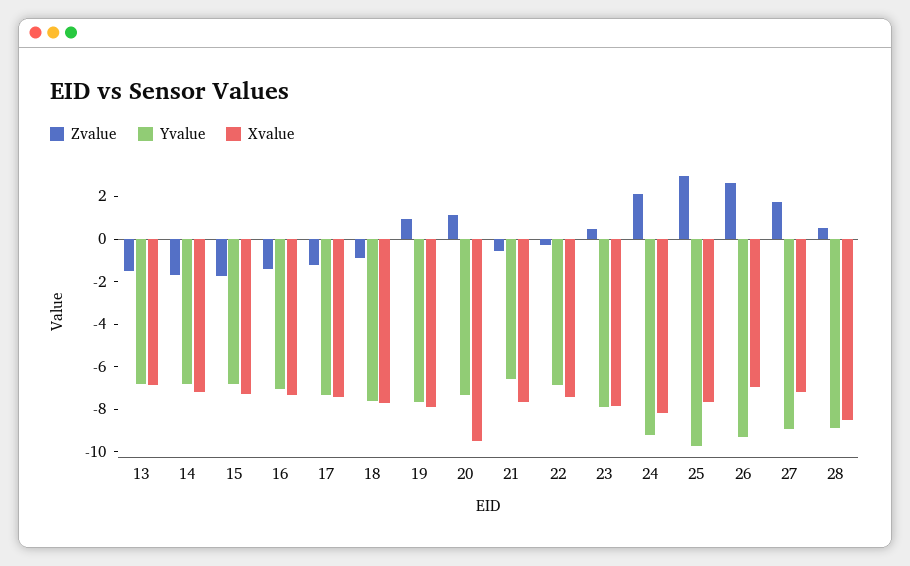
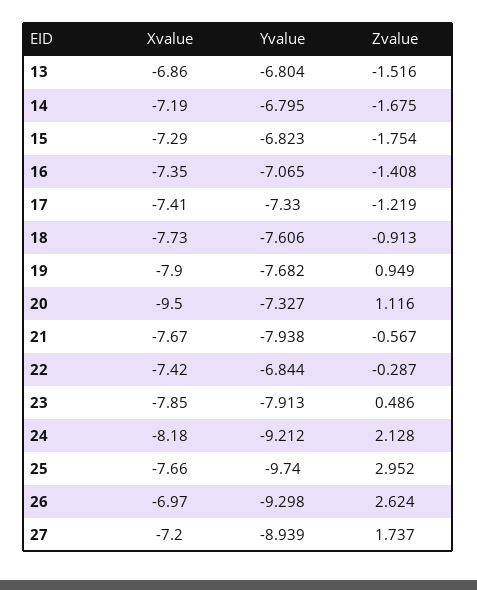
  {
    "Zvalue": {
      "13": -1.516,
      "14": -1.675,
      "15": -1.754,
      "16": -1.408,
      "17": -1.219,
      "18": -0.913,
      "19": 0.949,
      "20": 1.116,
      "21": -0.567,
      "22": -0.287,
      "23": 0.486,
      "24": 2.128,
      "25": 2.952,
      "26": 2.624,
-     "27": 1.737,
+     "27": 1.737
-     "28": 0.5
    },
    "Yvalue": {
      "13": -6.804,
      "14": -6.795,
      "15": -6.823,
      "16": -7.065,
      "17": -7.33,
      "18": -7.606,
      "19": -7.682,
      "20": -7.327,
-     "21": -6.5,
+     "21": -7.938,
      "22": -6.844,
      "23": -7.913,
      "24": -9.212,
      "25": -9.74,
      "26": -9.298,
-     "27": -8.939,
+     "27": -8.939
-     "28": -9
    },
    "Xvalue": {
      "13": -6.86,
      "14": -7.19,
      "15": -7.29,
      "16": -7.35,
      "17": -7.41,
      "18": -7.73,
      "19": -7.9,
      "20": -9.5,
      "21": -7.67,
      "22": -7.42,
      "23": -7.85,
      "24": -8.18,
      "25": -7.66,
      "26": -6.97,
-     "27": -7.2,
+     "27": -7.2
-     "28": -8.5
    }
  }

